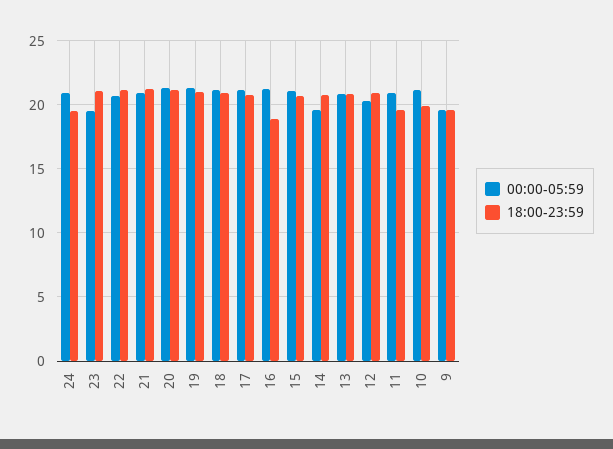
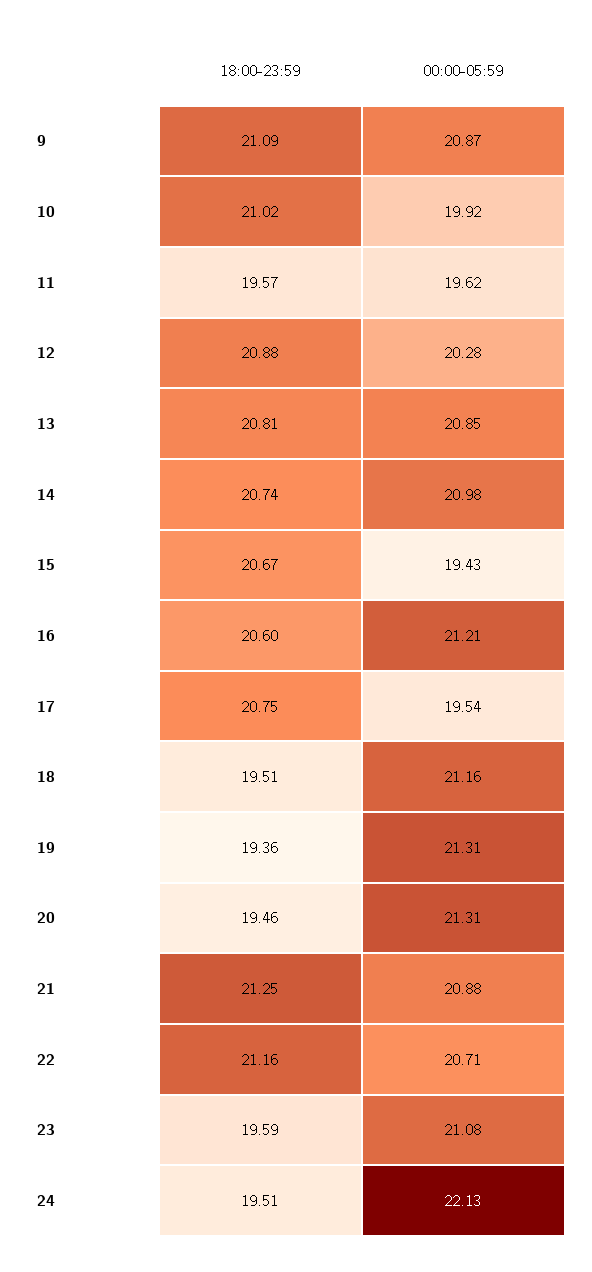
  {
    "00:00-05:59": {
-     "24": 21,
+     "24": 22.13,
-     "23": 19.5,
+     "23": 21.08,
      "22": 20.71,
      "21": 20.88,
      "20": 21.31,
      "19": 21.31,
      "18": 21.16,
-     "17": 21,
+     "17": 19.54,
      "16": 21.21,
-     "15": 21,
+     "15": 19.43,
-     "14": 19.5,
+     "14": 20.98,
      "13": 20.85,
      "12": 20.28,
-     "11": 21,
+     "11": 19.62,
-     "10": 21,
+     "10": 19.92,
-     "9": 19.5
+     "9": 20.87
    },
    "18:00-23:59": {
      "24": 19.51,
-     "23": 21,
+     "23": 19.59,
      "22": 21.16,
      "21": 21.25,
-     "20": 21,
+     "20": 19.46,
-     "19": 21,
+     "19": 19.36,
-     "18": 21,
+     "18": 19.51,
      "17": 20.75,
-     "16": 19,
+     "16": 20.6,
      "15": 20.67,
      "14": 20.74,
      "13": 20.81,
      "12": 20.88,
      "11": 19.57,
-     "10": 20,
+     "10": 21.02,
-     "9": 19.5
+     "9": 21.09
    }
  }

